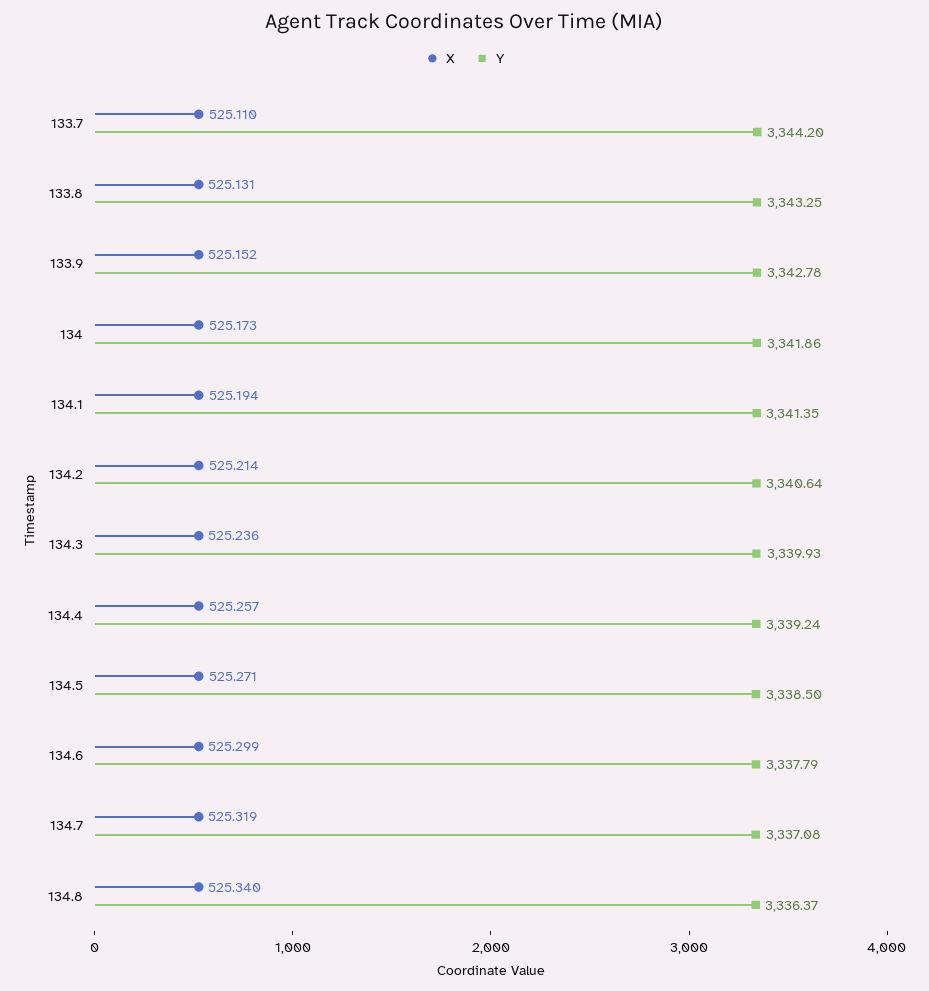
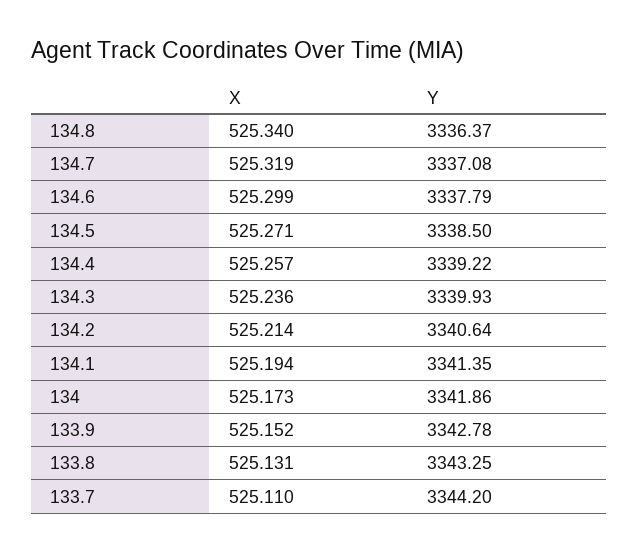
  {
    "X": {
      "133.7": 525.11,
      "133.8": 525.131,
      "133.9": 525.152,
      "134": 525.173,
      "134.1": 525.194,
      "134.2": 525.214,
      "134.3": 525.236,
      "134.4": 525.257,
      "134.5": 525.271,
      "134.6": 525.299,
      "134.7": 525.319,
      "134.8": 525.34
    },
    "Y": {
      "133.7": 3344.2,
      "133.8": 3343.25,
      "133.9": 3342.78,
      "134": 3341.86,
      "134.1": 3341.35,
      "134.2": 3340.64,
      "134.3": 3339.93,
-     "134.4": 3339.24,
+     "134.4": 3339.22,
      "134.5": 3338.5,
      "134.6": 3337.79,
      "134.7": 3337.08,
      "134.8": 3336.37
    }
  }

